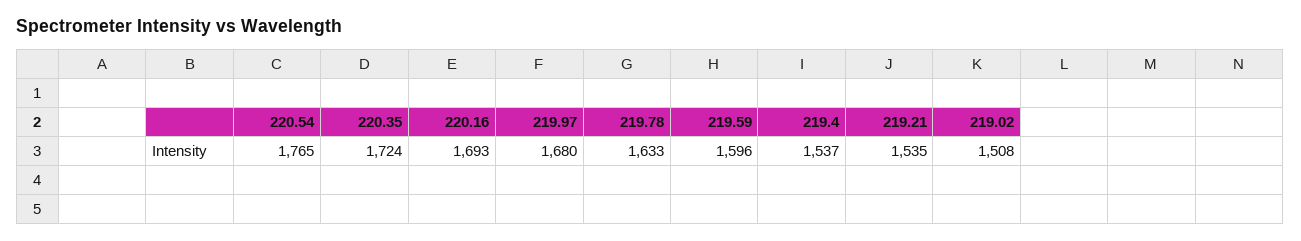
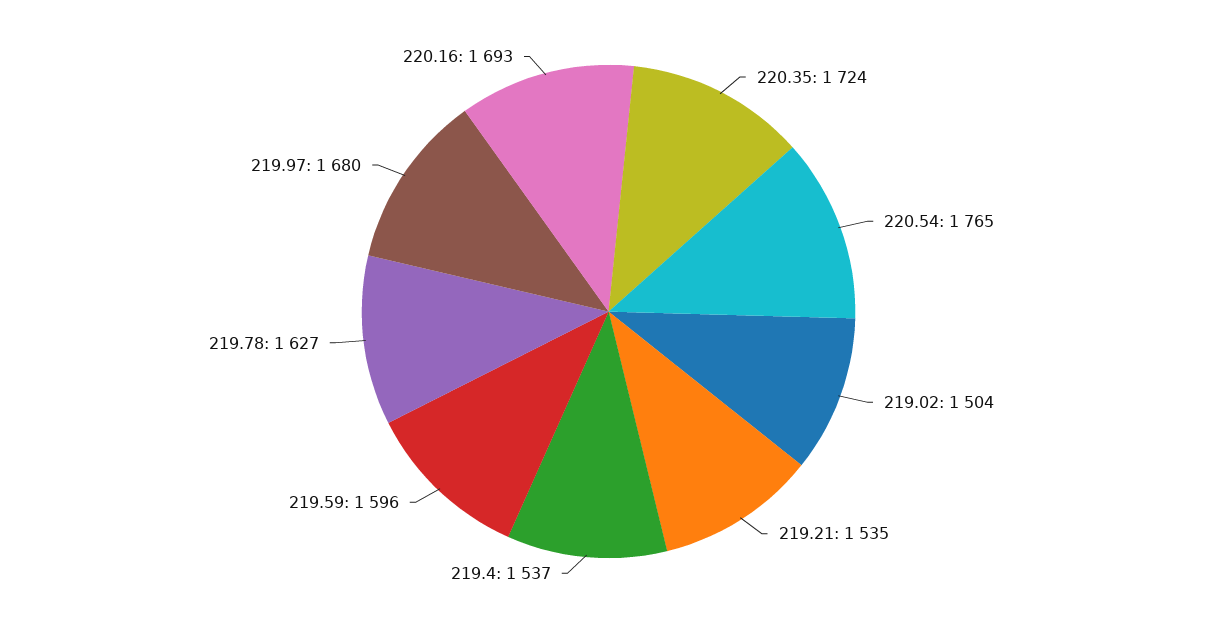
  {
    "220.54": 1765,
    "220.35": 1724,
    "220.16": 1693,
    "219.97": 1680,
-   "219.78": 1633,
+   "219.78": 1627,
    "219.59": 1596,
    "219.4": 1537,
    "219.21": 1535,
-   "219.02": 1508
+   "219.02": 1504
  }

